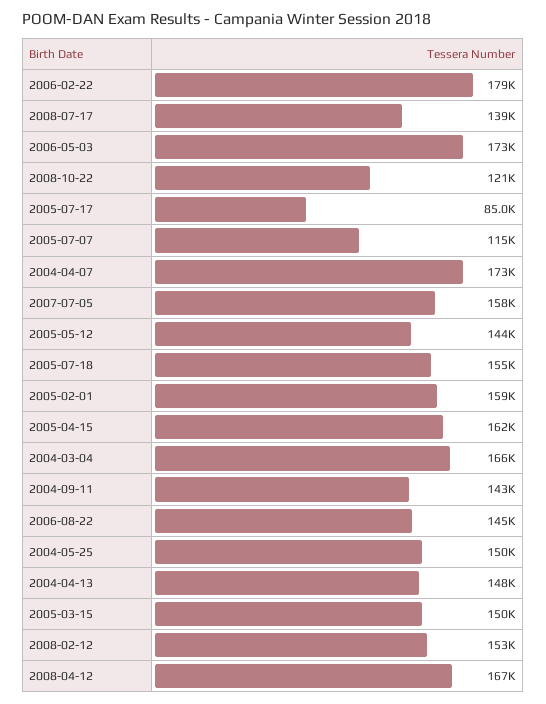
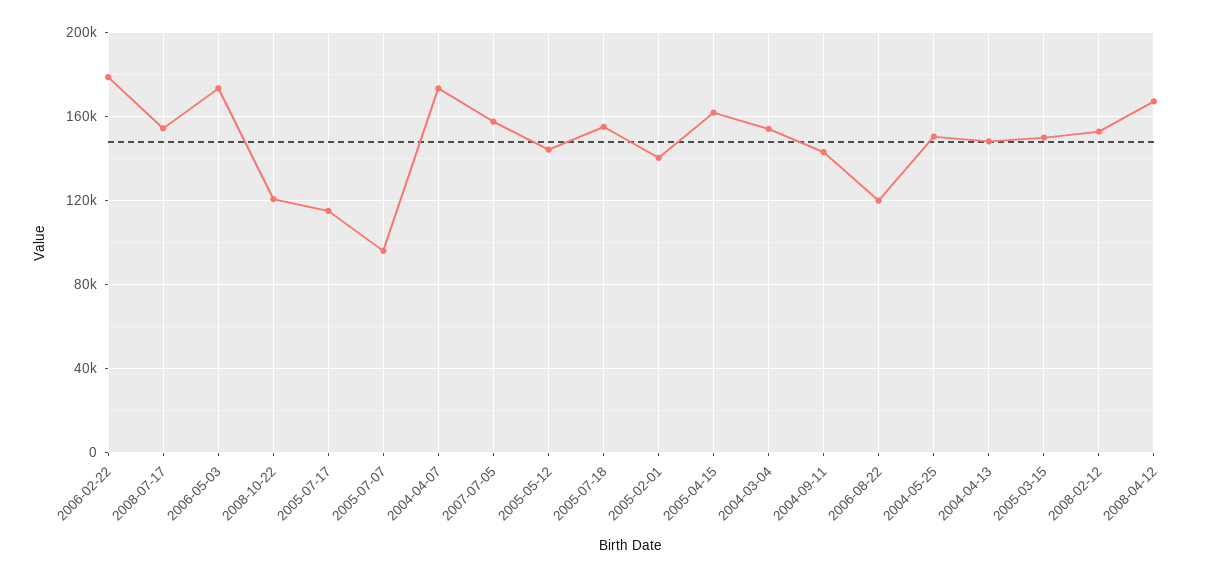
  {
    "2006-02-22": 179000,
-   "2008-07-17": 139000,
+   "2008-07-17": 155000,
    "2006-05-03": 173000,
    "2008-10-22": 121000,
-   "2005-07-17": 85000,
+   "2005-07-17": 115000,
-   "2005-07-07": 115000,
+   "2005-07-07": 95000,
    "2004-04-07": 173000,
    "2007-07-05": 158000,
    "2005-05-12": 144000,
    "2005-07-18": 155000,
-   "2005-02-01": 159000,
+   "2005-02-01": 140000,
    "2005-04-15": 162000,
-   "2004-03-04": 166000,
+   "2004-03-04": 155000,
    "2004-09-11": 143000,
-   "2006-08-22": 145000,
+   "2006-08-22": 120000,
    "2004-05-25": 150000,
    "2004-04-13": 148000,
    "2005-03-15": 150000,
    "2008-02-12": 153000,
    "2008-04-12": 167000
  }

